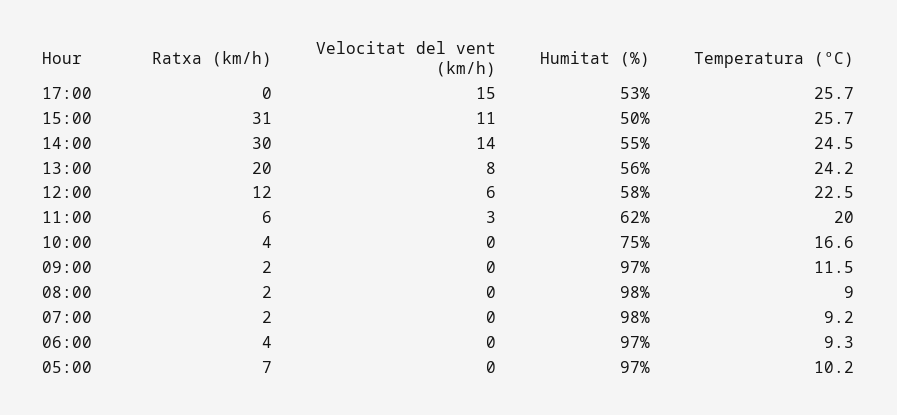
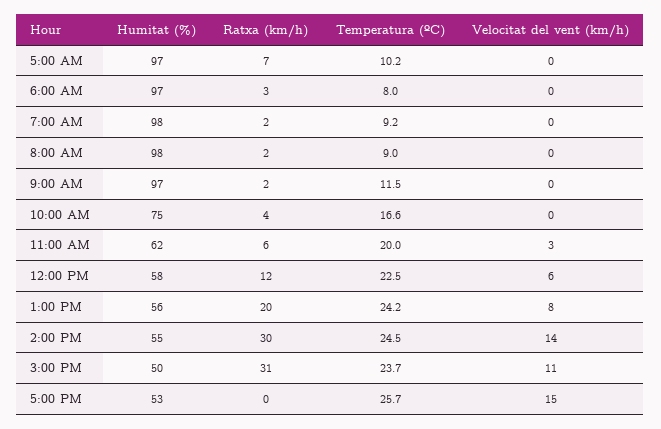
  {
    "Ratxa (km/h)": {
      "17:00": 0,
      "15:00": 31,
      "14:00": 30,
      "13:00": 20,
      "12:00": 12,
      "11:00": 6,
      "10:00": 4,
      "09:00": 2,
      "08:00": 2,
      "07:00": 2,
-     "06:00": 4,
+     "06:00": 3,
      "05:00": 7
    },
    "Velocitat del vent (km/h)": {
      "17:00": 15,
      "15:00": 11,
      "14:00": 14,
      "13:00": 8,
      "12:00": 6,
      "11:00": 3,
      "10:00": 0,
      "09:00": 0,
      "08:00": 0,
      "07:00": 0,
      "06:00": 0,
      "05:00": 0
    },
    "Humitat (%)": {
      "17:00": 53,
      "15:00": 50,
      "14:00": 55,
      "13:00": 56,
      "12:00": 58,
      "11:00": 62,
      "10:00": 75,
      "09:00": 97,
      "08:00": 98,
      "07:00": 98,
      "06:00": 97,
      "05:00": 97
    },
    "Temperatura (ºC)": {
      "17:00": 25.7,
-     "15:00": 25.7,
+     "15:00": 23.7,
      "14:00": 24.5,
      "13:00": 24.2,
      "12:00": 22.5,
      "11:00": 20,
      "10:00": 16.6,
      "09:00": 11.5,
      "08:00": 9,
      "07:00": 9.2,
-     "06:00": 9.3,
+     "06:00": 8,
      "05:00": 10.2
    }
  }

